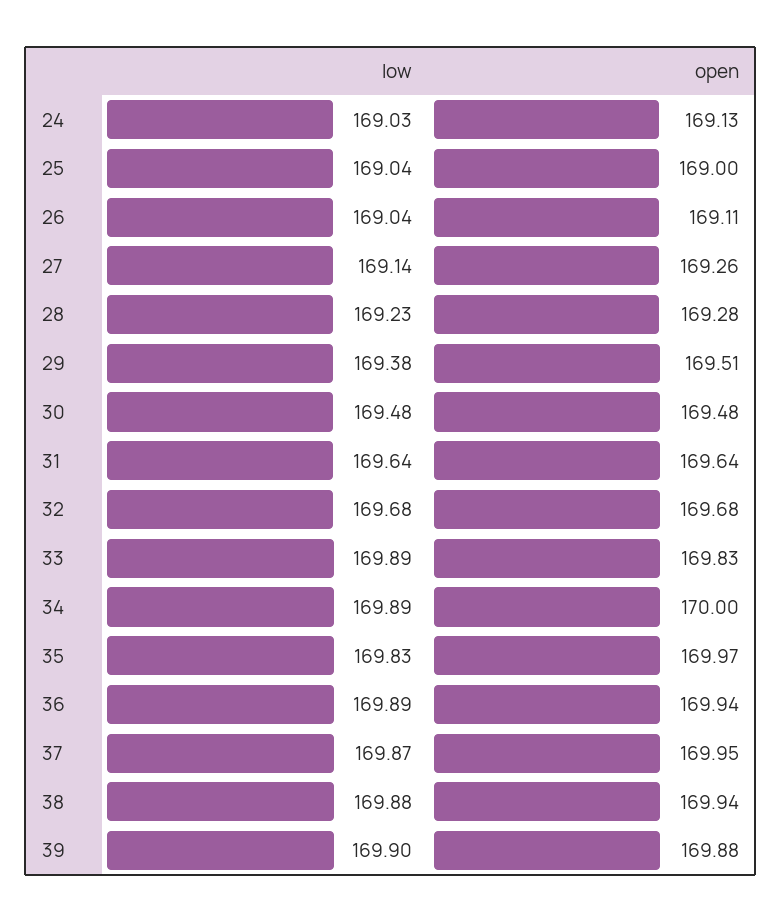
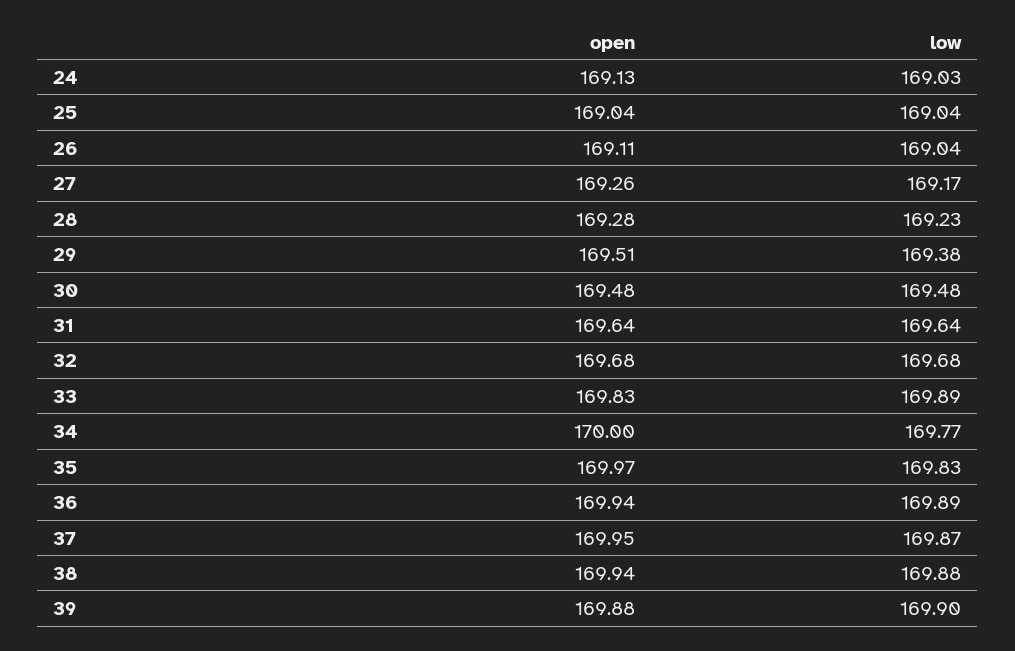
  {
    "low": {
      "24": 169.03,
      "25": 169.04,
      "26": 169.04,
-     "27": 169.14,
+     "27": 169.17,
      "28": 169.23,
      "29": 169.38,
      "30": 169.48,
      "31": 169.64,
      "32": 169.68,
      "33": 169.89,
-     "34": 169.89,
+     "34": 169.77,
      "35": 169.83,
      "36": 169.89,
      "37": 169.87,
      "38": 169.88,
      "39": 169.9
    },
    "open": {
      "24": 169.13,
-     "25": 169,
+     "25": 169.04,
      "26": 169.11,
      "27": 169.26,
      "28": 169.28,
      "29": 169.51,
      "30": 169.48,
      "31": 169.64,
      "32": 169.68,
      "33": 169.83,
      "34": 170,
      "35": 169.97,
      "36": 169.94,
      "37": 169.95,
      "38": 169.94,
      "39": 169.88
    }
  }

